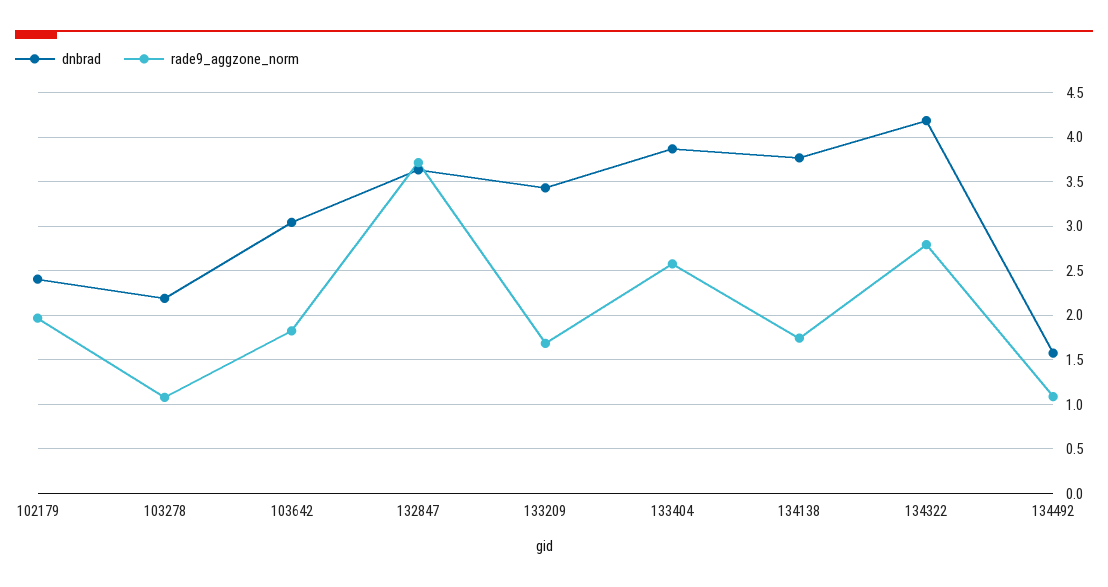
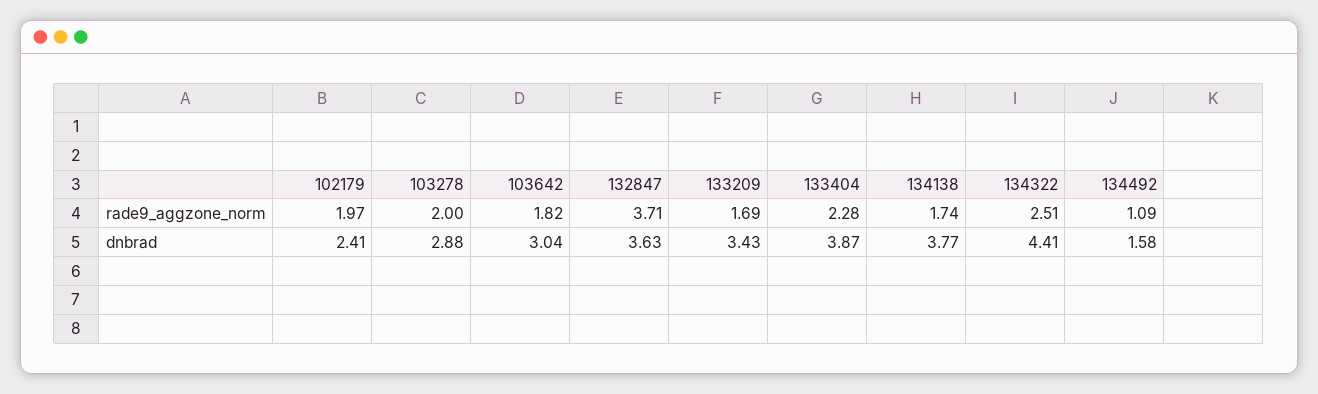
  {
    "dnbrad": {
      "102179": 2.41,
-     "103278": 2.2,
+     "103278": 2.88,
      "103642": 3.04,
      "132847": 3.63,
      "133209": 3.43,
      "133404": 3.87,
      "134138": 3.77,
-     "134322": 4.2,
+     "134322": 4.41,
      "134492": 1.58
    },
    "rade9_aggzone_norm": {
      "102179": 1.97,
-     "103278": 1.1,
+     "103278": 2,
      "103642": 1.82,
      "132847": 3.71,
      "133209": 1.69,
-     "133404": 2.6,
+     "133404": 2.28,
      "134138": 1.74,
-     "134322": 2.8,
+     "134322": 2.51,
      "134492": 1.09
    }
  }

